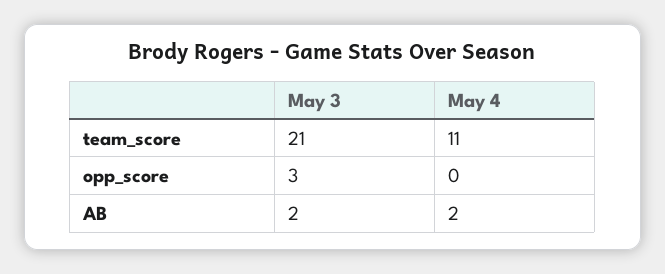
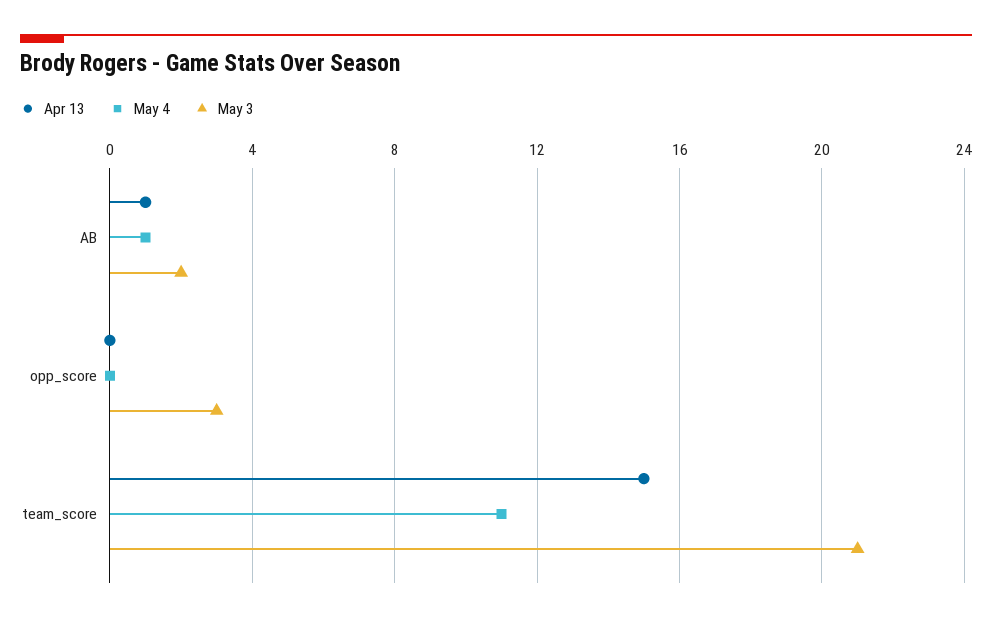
  {
    "May 3": {
      "team_score": 21,
      "opp_score": 3,
      "AB": 2
    },
    "May 4": {
      "team_score": 11,
      "opp_score": 0,
-     "AB": 2
+     "AB": 1
-   }
+   },
+   "Apr 13": {
+     "AB": 1,
+     "opp_score": 0,
+     "team_score": 15
+   }
  }

